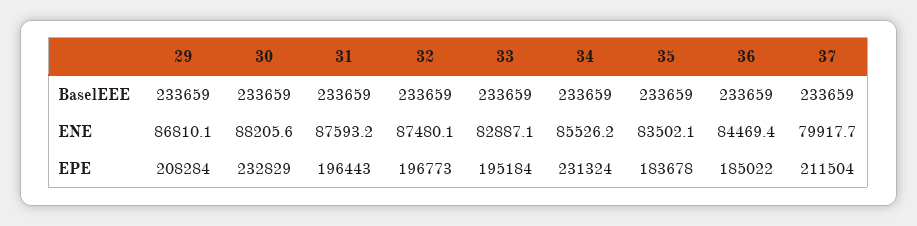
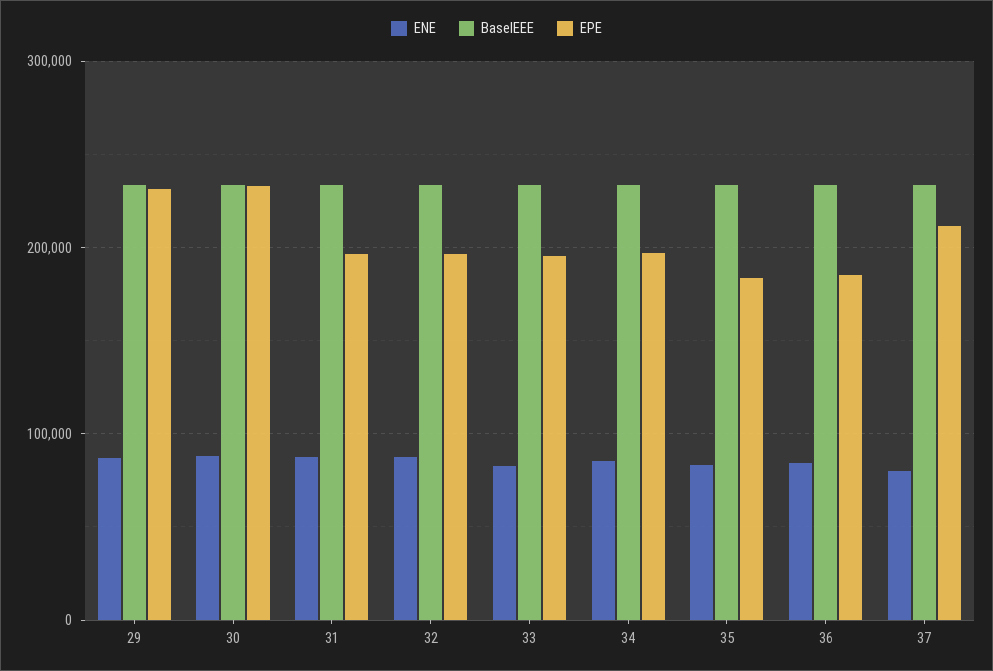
  {
    "BaselEEE": {
      "29": 233659,
      "30": 233659,
      "31": 233659,
      "32": 233659,
      "33": 233659,
      "34": 233659,
      "35": 233659,
      "36": 233659,
      "37": 233659
    },
    "ENE": {
      "29": 86810.1,
      "30": 88205.6,
      "31": 87593.2,
      "32": 87480.1,
      "33": 82887.1,
      "34": 85526.2,
      "35": 83502.1,
      "36": 84469.4,
      "37": 79917.7
    },
    "EPE": {
-     "29": 208284,
+     "29": 230000,
      "30": 232829,
      "31": 196443,
      "32": 196773,
      "33": 195184,
-     "34": 231324,
+     "34": 200000,
      "35": 183678,
      "36": 185022,
      "37": 211504
    }
  }

